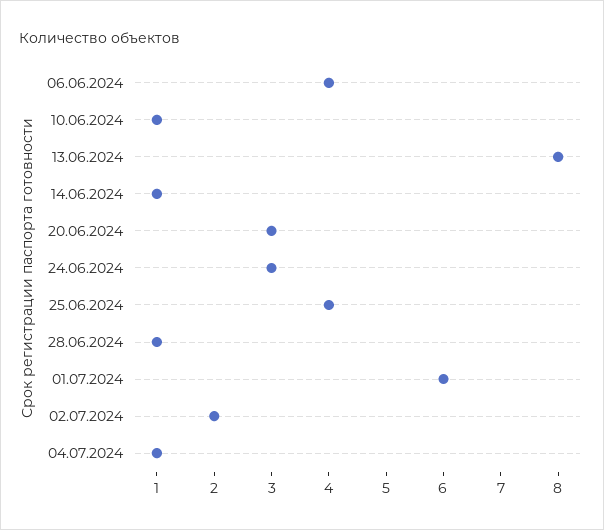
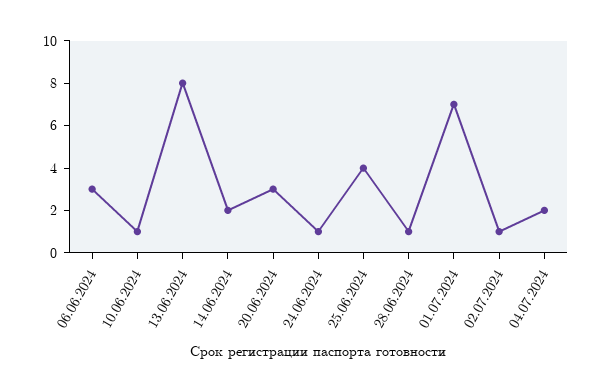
  {
-   "06.06.2024": 4,
+   "06.06.2024": 3,
    "10.06.2024": 1,
    "13.06.2024": 8,
-   "14.06.2024": 1,
+   "14.06.2024": 2,
    "20.06.2024": 3,
-   "24.06.2024": 3,
+   "24.06.2024": 1,
    "25.06.2024": 4,
    "28.06.2024": 1,
-   "01.07.2024": 6,
+   "01.07.2024": 7,
-   "02.07.2024": 2,
+   "02.07.2024": 1,
-   "04.07.2024": 1
+   "04.07.2024": 2
  }

